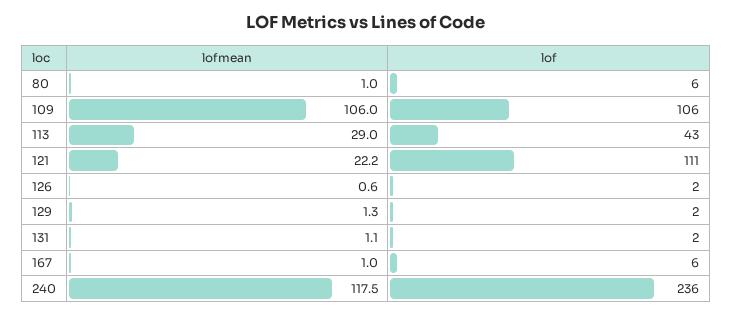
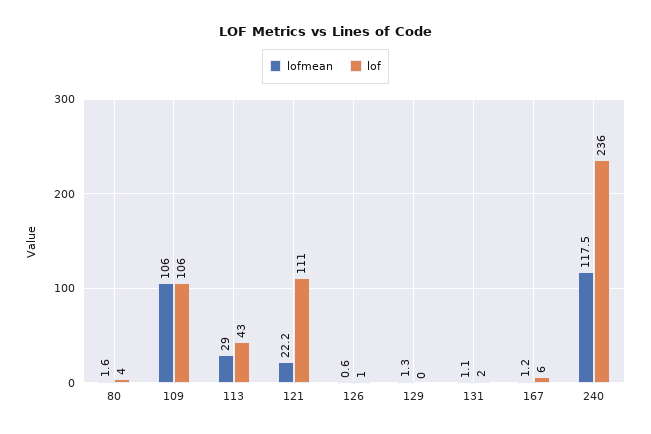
  {
    "lofmean": {
-     "80": 1,
+     "80": 1.6,
      "109": 106,
      "113": 29,
      "121": 22.2,
      "126": 0.6,
      "129": 1.3,
      "131": 1.1,
-     "167": 1,
+     "167": 1.2,
      "240": 117.5
    },
    "lof": {
-     "80": 6,
+     "80": 4,
      "109": 106,
      "113": 43,
      "121": 111,
-     "126": 2,
+     "126": 1,
-     "129": 2,
+     "129": 0,
      "131": 2,
      "167": 6,
      "240": 236
    }
  }

